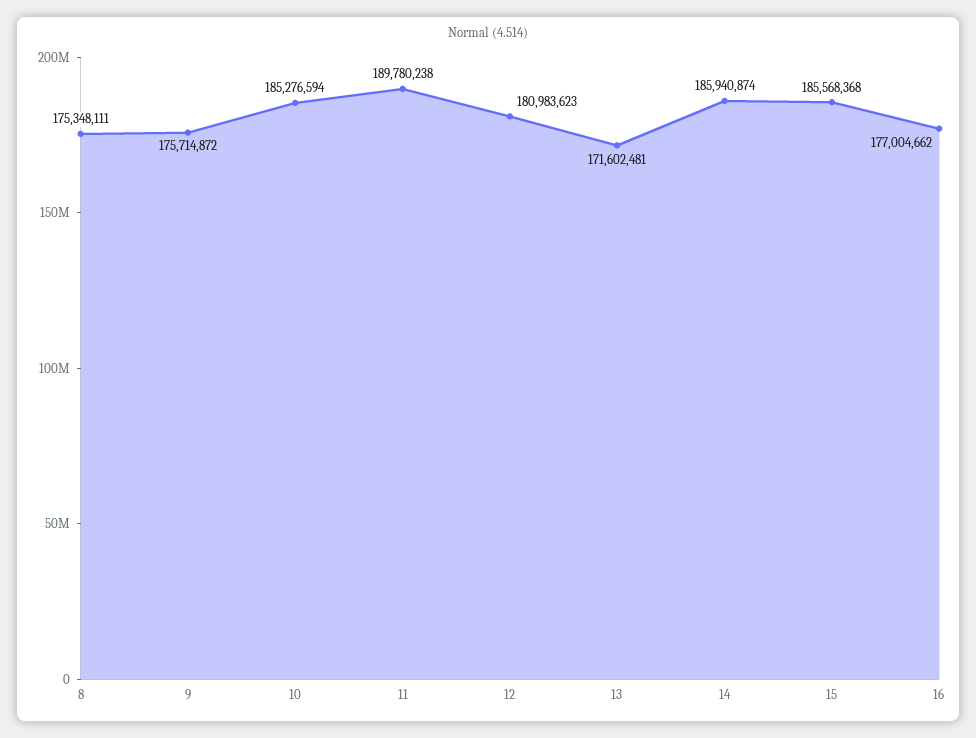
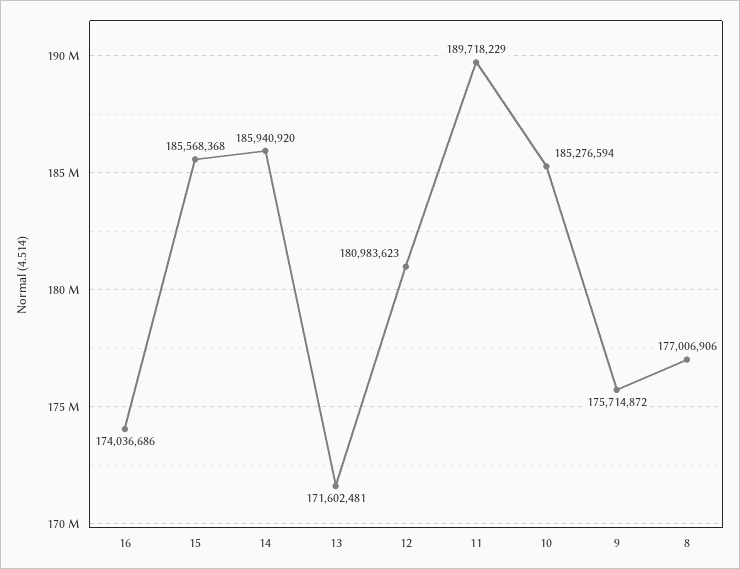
  {
-   "8": 175348111,
+   "8": 177006906,
    "9": 175714872,
    "10": 185276594,
-   "11": 189780238,
+   "11": 189718229,
    "12": 180983623,
    "13": 171602481,
-   "14": 185940874,
+   "14": 185940920,
    "15": 185568368,
-   "16": 177004662
+   "16": 174036686
  }

